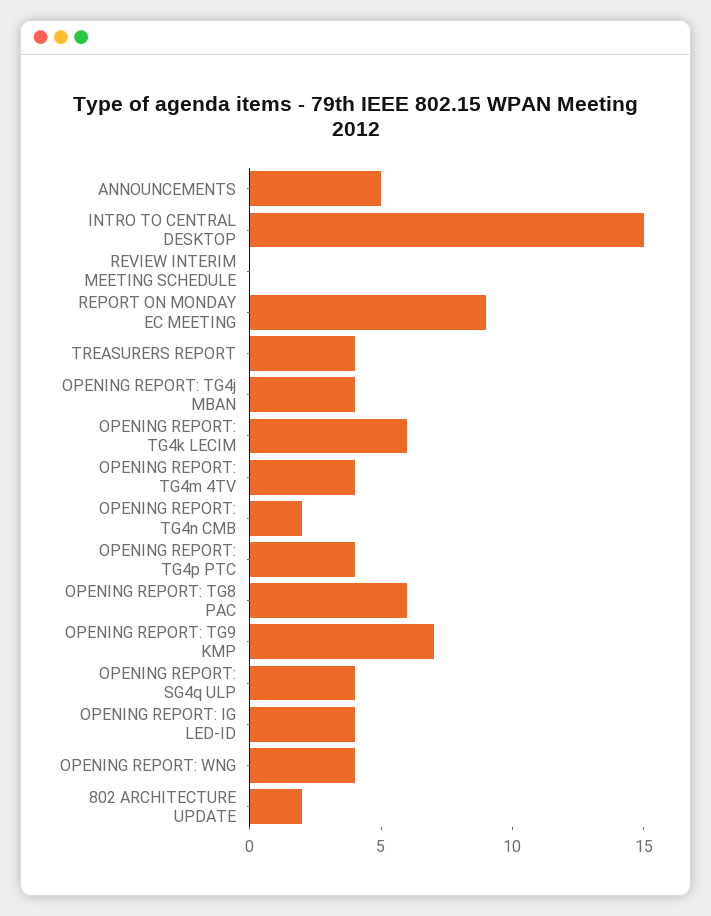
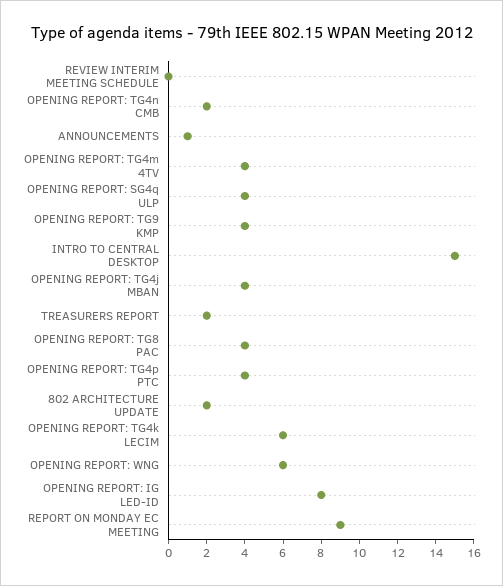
  {
-   "ANNOUNCEMENTS": 5,
+   "ANNOUNCEMENTS": 1,
    "INTRO TO CENTRAL DESKTOP": 15,
    "REVIEW INTERIM MEETING SCHEDULE": 0,
    "REPORT ON MONDAY EC MEETING": 9,
-   "TREASURERS REPORT": 4,
+   "TREASURERS REPORT": 2,
    "OPENING REPORT: TG4j MBAN": 4,
    "OPENING REPORT: TG4k LECIM": 6,
    "OPENING REPORT: TG4m 4TV": 4,
    "OPENING REPORT: TG4n CMB": 2,
    "OPENING REPORT: TG4p PTC": 4,
-   "OPENING REPORT: TG8 PAC": 6,
+   "OPENING REPORT: TG8 PAC": 4,
-   "OPENING REPORT: TG9 KMP": 7,
+   "OPENING REPORT: TG9 KMP": 4,
    "OPENING REPORT: SG4q ULP": 4,
-   "OPENING REPORT: IG LED-ID": 4,
+   "OPENING REPORT: IG LED-ID": 8,
-   "OPENING REPORT: WNG": 4,
+   "OPENING REPORT: WNG": 6,
    "802 ARCHITECTURE UPDATE": 2
  }

